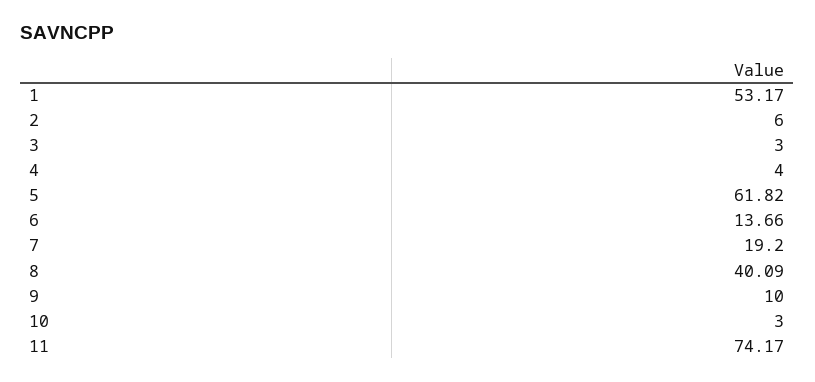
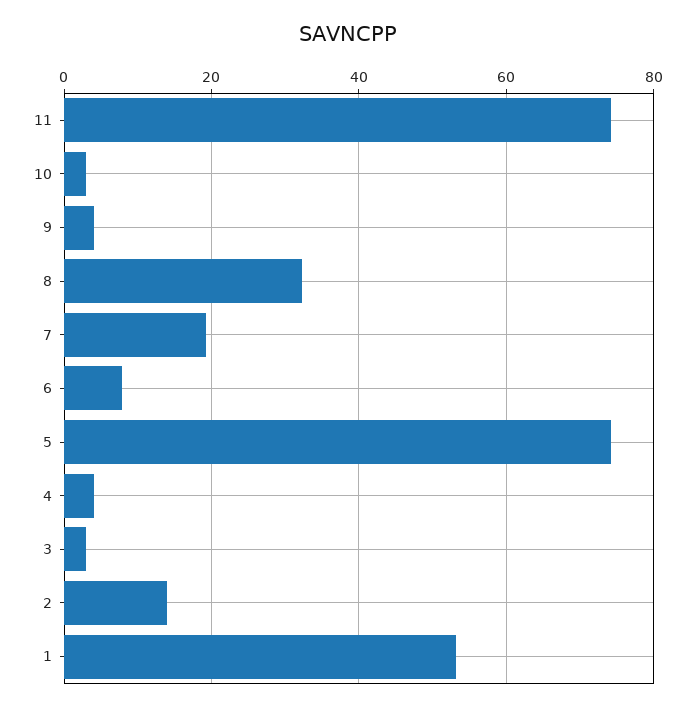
  {
    "1": 53.17,
-   "2": 6,
+   "2": 14,
    "3": 3,
    "4": 4,
-   "5": 61.82,
+   "5": 74,
-   "6": 13.66,
+   "6": 8,
    "7": 19.2,
-   "8": 40.09,
+   "8": 32,
-   "9": 10,
+   "9": 4,
    "10": 3,
    "11": 74.17
  }

